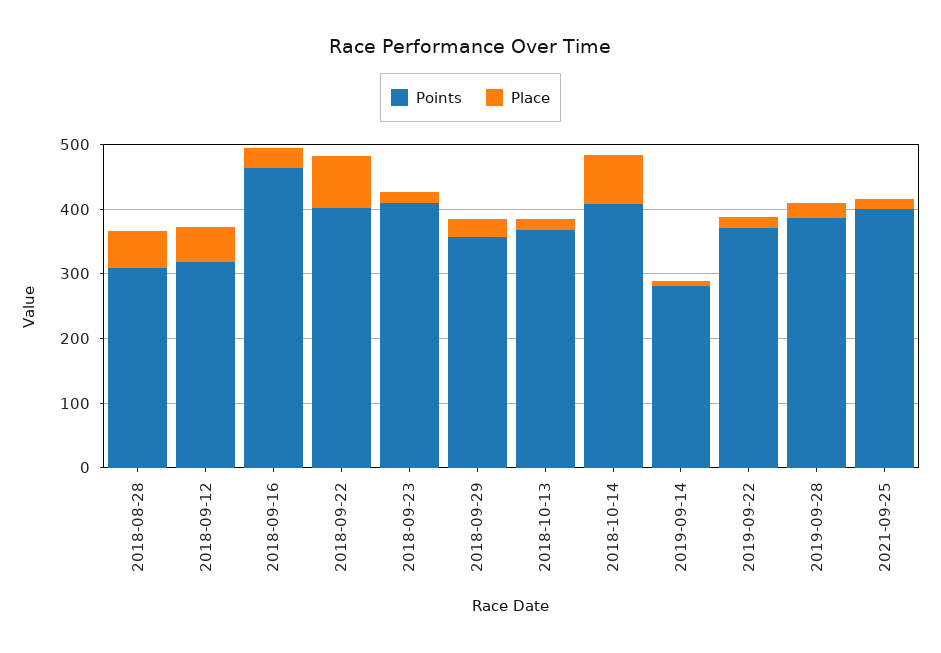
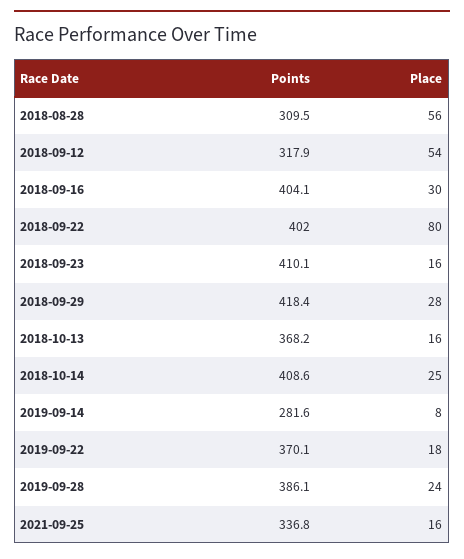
  {
    "Points": {
      "2018-08-28": 309.5,
      "2018-09-12": 317.9,
-     "2018-09-16": 460,
+     "2018-09-16": 404.1,
      "2018-09-22": 402,
      "2018-09-23": 410.1,
-     "2018-09-29": 360,
+     "2018-09-29": 418.4,
      "2018-10-13": 368.2,
      "2018-10-14": 408.6,
      "2019-09-14": 281.6,
      "2019-09-22": 370.1,
      "2019-09-28": 386.1,
-     "2021-09-25": 400
+     "2021-09-25": 336.8
    },
    "Place": {
      "2018-08-28": 56,
      "2018-09-12": 54,
      "2018-09-16": 30,
      "2018-09-22": 80,
      "2018-09-23": 16,
      "2018-09-29": 28,
      "2018-10-13": 16,
-     "2018-10-14": 80,
+     "2018-10-14": 25,
      "2019-09-14": 8,
      "2019-09-22": 18,
      "2019-09-28": 24,
      "2021-09-25": 16
    }
  }

